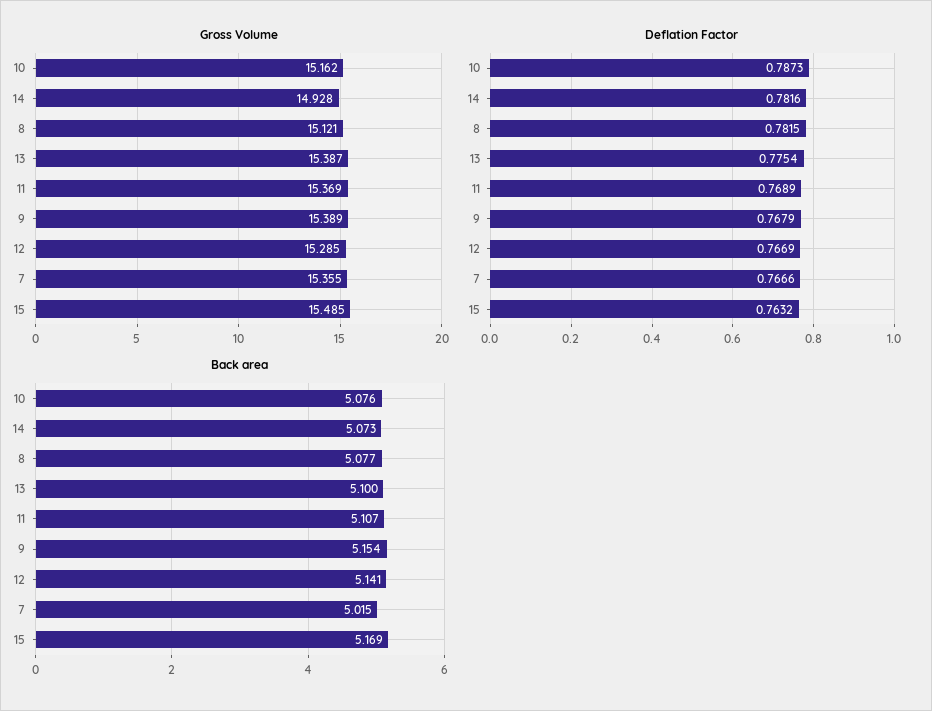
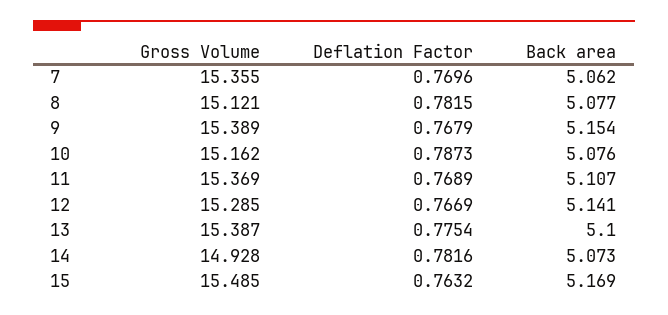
  {
    "Gross Volume": {
      "10": 15.162,
      "14": 14.928,
      "8": 15.121,
      "13": 15.387,
      "11": 15.369,
      "9": 15.389,
      "12": 15.285,
      "7": 15.355,
      "15": 15.485
    },
    "Deflation Factor": {
      "10": 0.7873,
      "14": 0.7816,
      "8": 0.7815,
      "13": 0.7754,
      "11": 0.7689,
      "9": 0.7679,
      "12": 0.7669,
-     "7": 0.7666,
+     "7": 0.7696,
      "15": 0.7632
    },
    "Back area": {
      "10": 5.076,
      "14": 5.073,
      "8": 5.077,
      "13": 5.1,
      "11": 5.107,
      "9": 5.154,
      "12": 5.141,
-     "7": 5.015,
+     "7": 5.062,
      "15": 5.169
    }
  }

